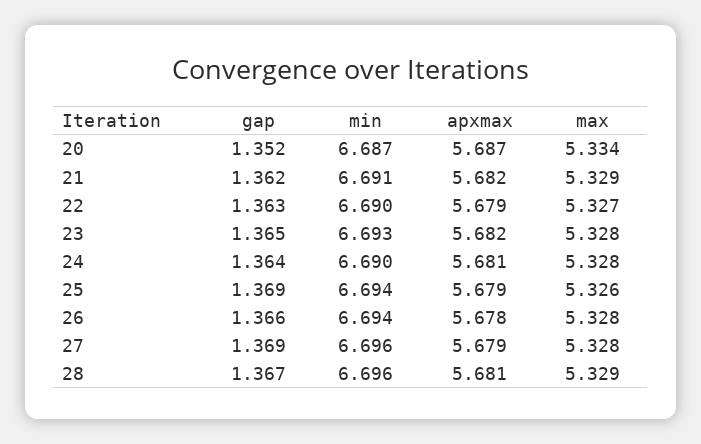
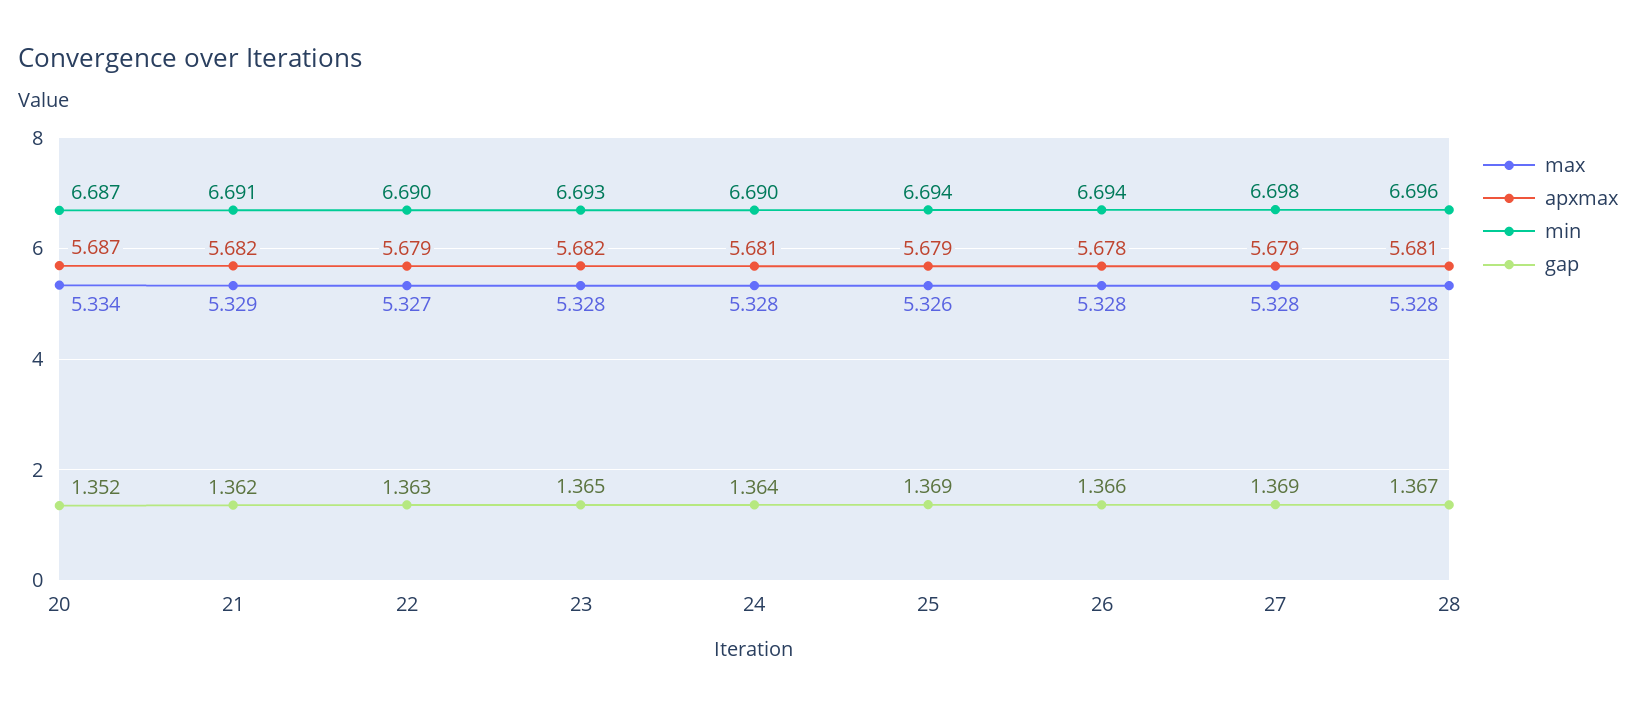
  {
    "gap": {
      "20": 1.352,
      "21": 1.362,
      "22": 1.363,
      "23": 1.365,
      "24": 1.364,
      "25": 1.369,
      "26": 1.366,
      "27": 1.369,
      "28": 1.367
    },
    "min": {
      "20": 6.687,
      "21": 6.691,
      "22": 6.69,
      "23": 6.693,
      "24": 6.69,
      "25": 6.694,
      "26": 6.694,
-     "27": 6.696,
+     "27": 6.698,
      "28": 6.696
    },
    "apxmax": {
      "20": 5.687,
      "21": 5.682,
      "22": 5.679,
      "23": 5.682,
      "24": 5.681,
      "25": 5.679,
      "26": 5.678,
      "27": 5.679,
      "28": 5.681
    },
    "max": {
      "20": 5.334,
      "21": 5.329,
      "22": 5.327,
      "23": 5.328,
      "24": 5.328,
      "25": 5.326,
      "26": 5.328,
      "27": 5.328,
-     "28": 5.329
+     "28": 5.328
    }
  }

